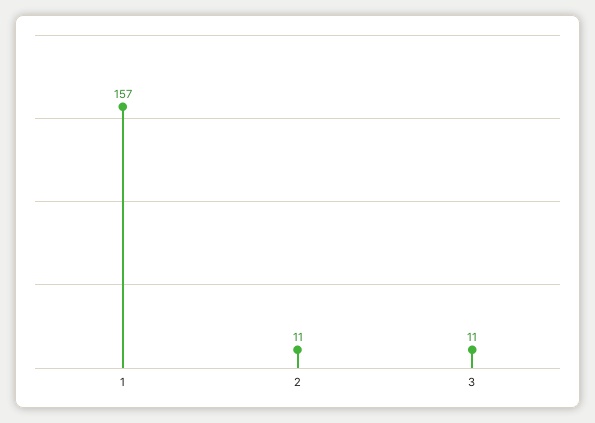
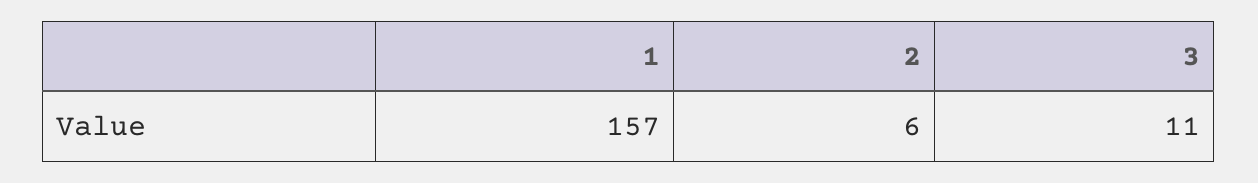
  {
    "1": 157,
-   "2": 11,
+   "2": 6,
    "3": 11
  }

